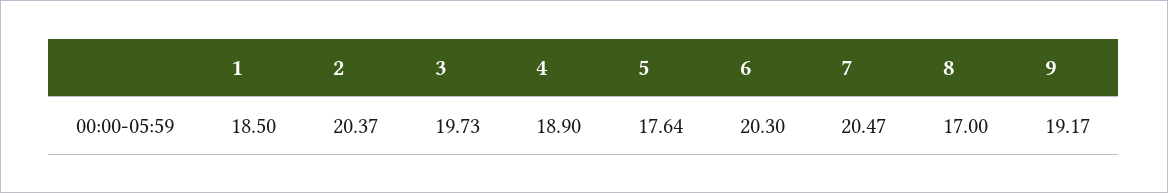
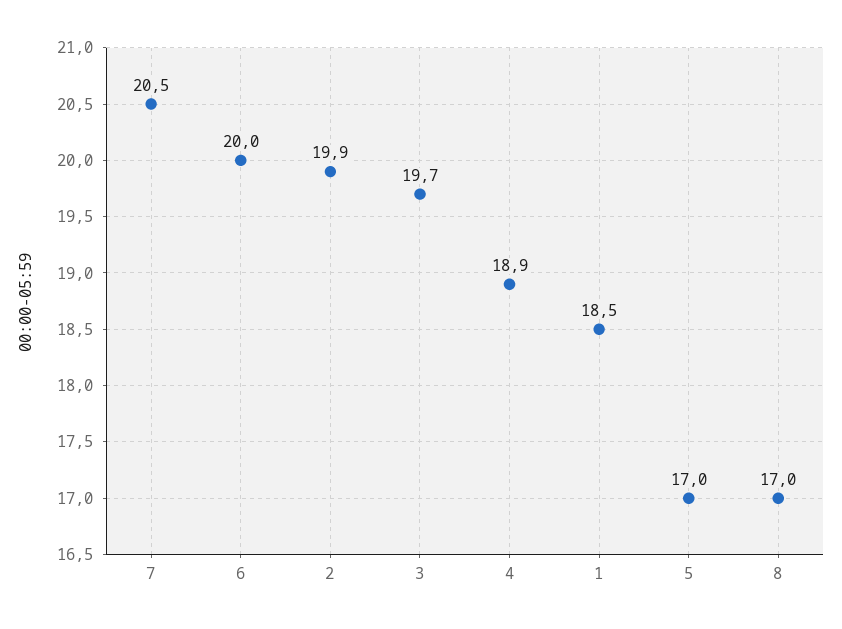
  {
    "1": 18.5,
-   "2": 20.37,
+   "2": 19.9,
    "3": 19.73,
    "4": 18.9,
-   "5": 17.64,
+   "5": 17,
-   "6": 20.3,
+   "6": 20,
    "7": 20.47,
-   "8": 17,
+   "8": 17
-   "9": 19.17
  }

